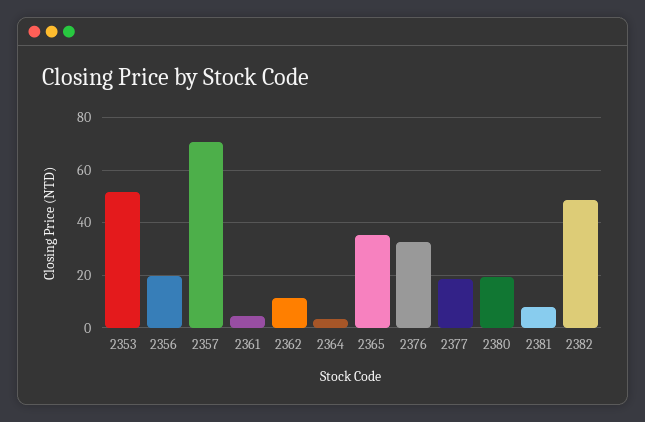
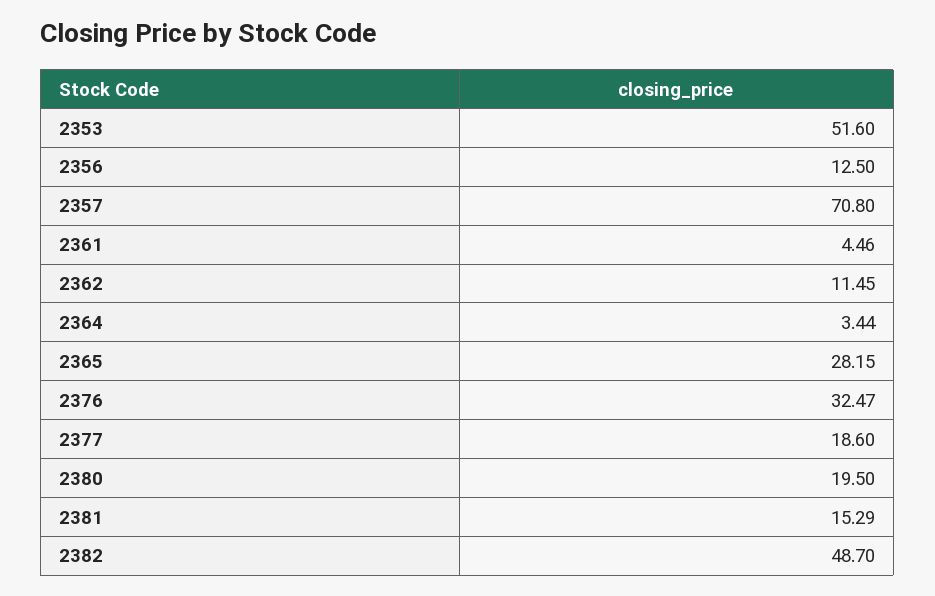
  {
    "2353": 51.6,
-   "2356": 20,
+   "2356": 12.5,
    "2357": 70.8,
    "2361": 4.46,
    "2362": 11.45,
    "2364": 3.44,
-   "2365": 35,
+   "2365": 28.15,
    "2376": 32.47,
    "2377": 18.6,
    "2380": 19.5,
-   "2381": 7.5,
+   "2381": 15.29,
    "2382": 48.7
  }

